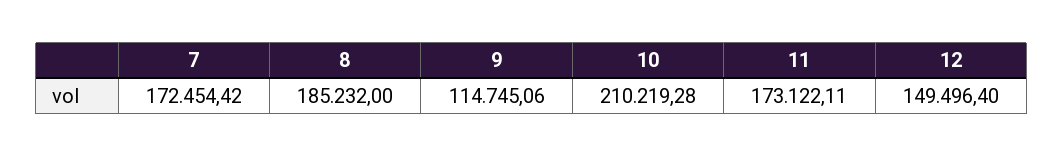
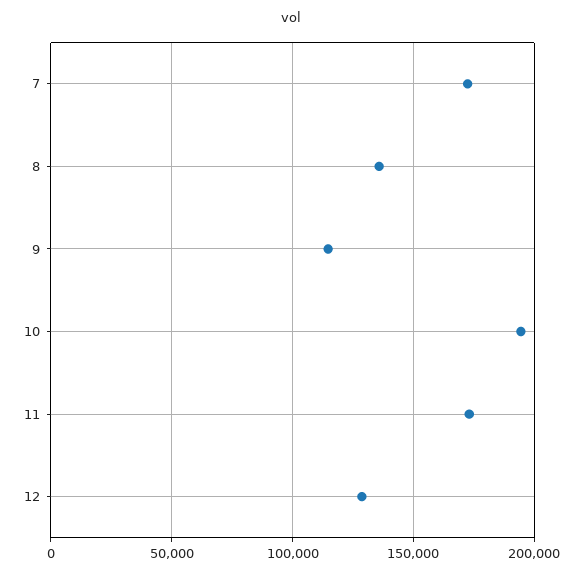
  {
    "7": 172454.42,
-   "8": 185232,
+   "8": 135000,
    "9": 114745.06,
-   "10": 210219.28,
+   "10": 195000,
    "11": 173122.11,
-   "12": 149496.4
+   "12": 130000
  }

